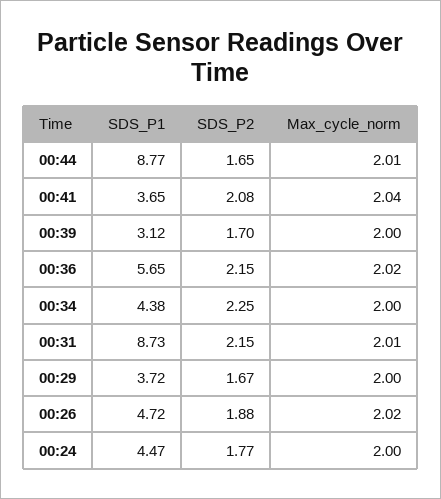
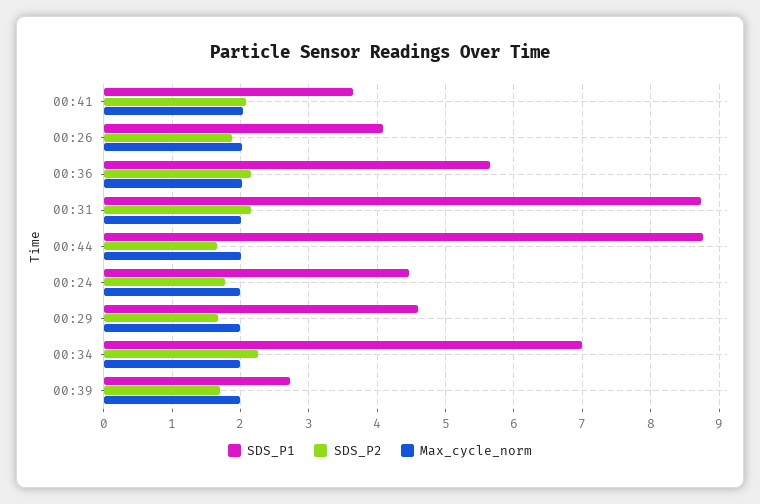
  {
    "SDS_P1": {
      "00:44": 8.77,
      "00:41": 3.65,
-     "00:39": 3.12,
+     "00:39": 2.7,
      "00:36": 5.65,
-     "00:34": 4.38,
+     "00:34": 7,
      "00:31": 8.73,
-     "00:29": 3.72,
+     "00:29": 4.6,
-     "00:26": 4.72,
+     "00:26": 4.1,
      "00:24": 4.47
    },
    "SDS_P2": {
      "00:44": 1.65,
      "00:41": 2.08,
      "00:39": 1.7,
      "00:36": 2.15,
      "00:34": 2.25,
      "00:31": 2.15,
      "00:29": 1.67,
      "00:26": 1.88,
      "00:24": 1.77
    },
    "Max_cycle_norm": {
      "00:44": 2.01,
      "00:41": 2.04,
      "00:39": 2,
      "00:36": 2.02,
      "00:34": 2,
      "00:31": 2.01,
      "00:29": 2,
      "00:26": 2.02,
      "00:24": 2
    }
  }

